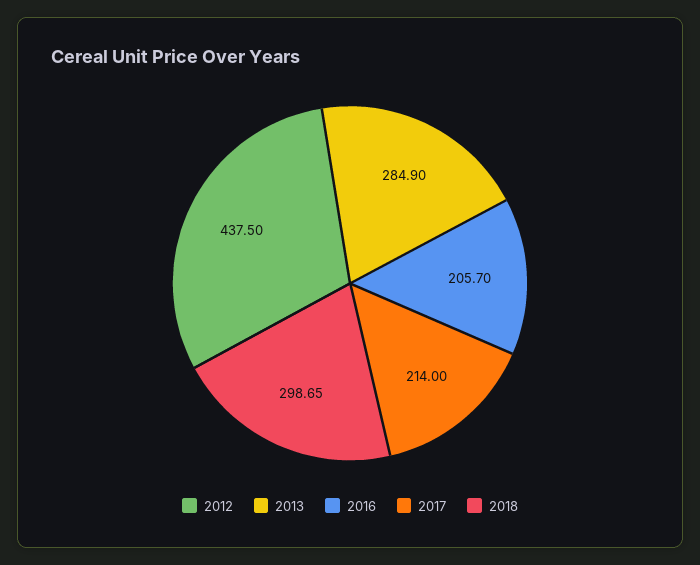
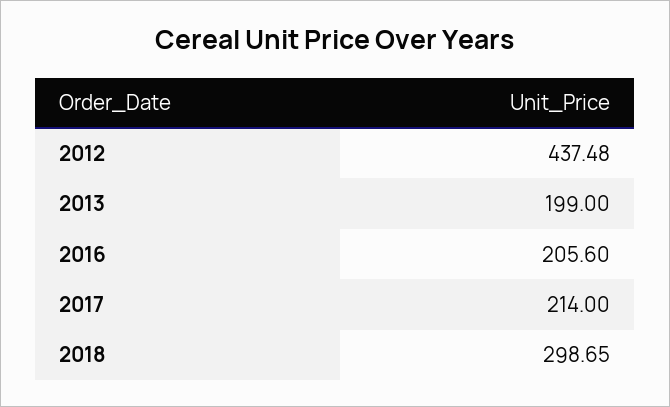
  {
-   "2012": 437.5,
+   "2012": 437.48,
-   "2013": 284.9,
+   "2013": 199,
-   "2016": 205.7,
+   "2016": 205.6,
    "2017": 214,
    "2018": 298.65
  }

